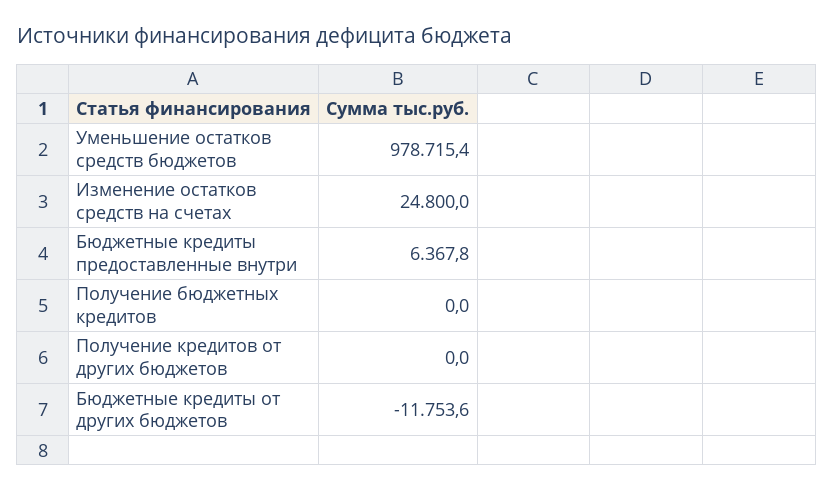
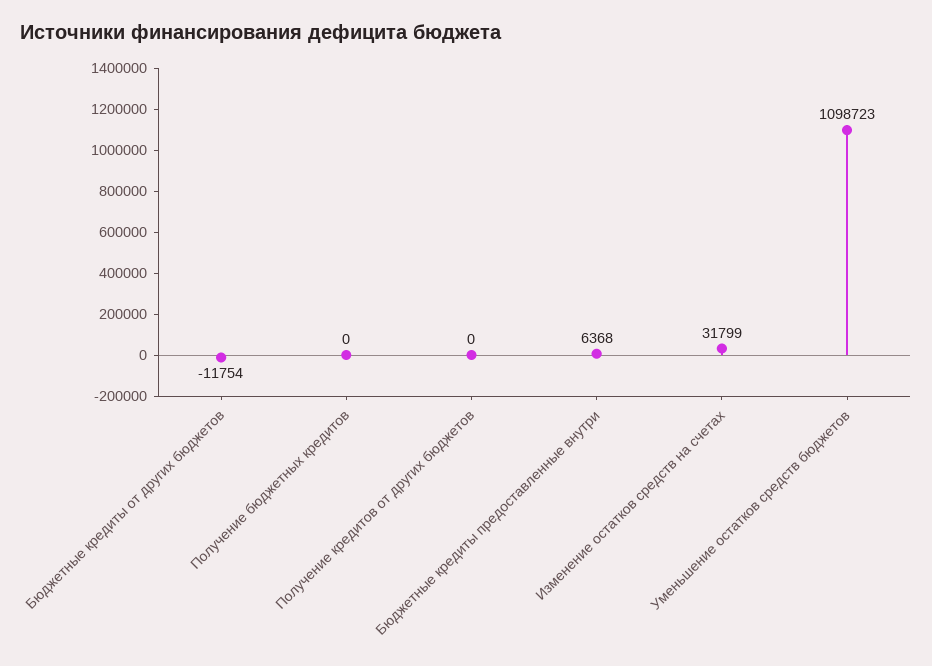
  {
-   "Уменьшение остатков средств бюджетов": 978715.4,
+   "Уменьшение остатков средств бюджетов": 1098723,
-   "Изменение остатков средств на счетах": 24800,
+   "Изменение остатков средств на счетах": 31799,
    "Бюджетные кредиты предоставленные внутри": 6367.8,
    "Получение бюджетных кредитов": 0,
    "Получение кредитов от других бюджетов": 0,
    "Бюджетные кредиты от других бюджетов": -11753.6
  }

